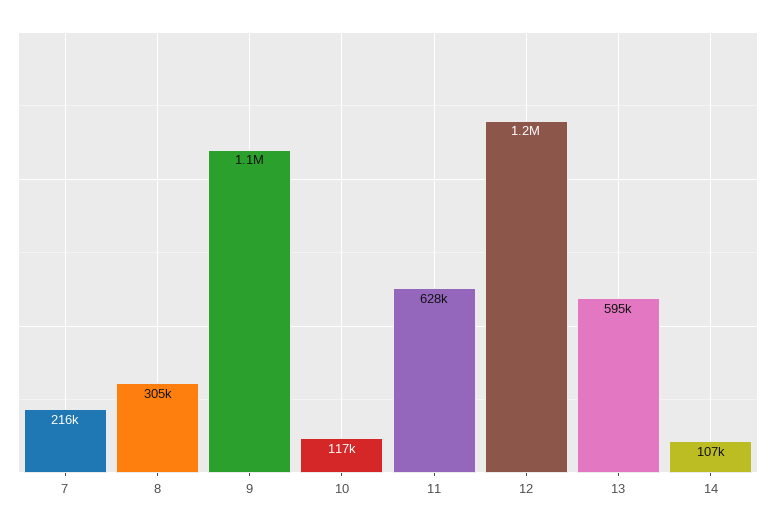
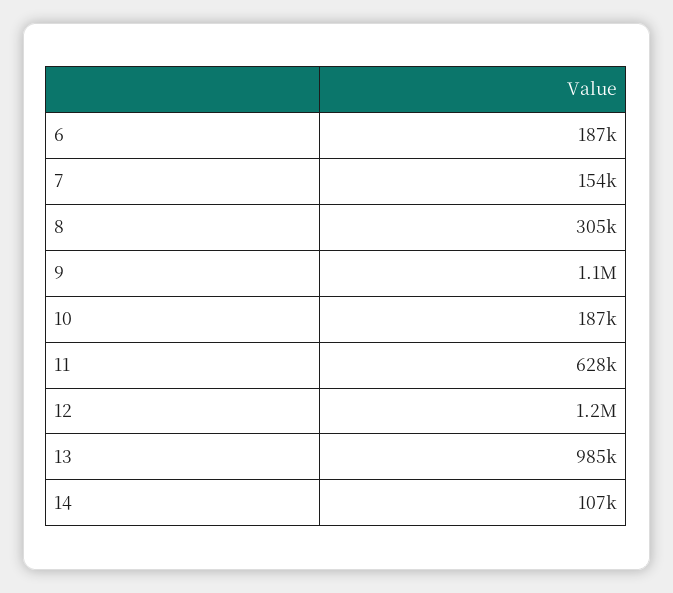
  {
-   "7": 216000,
+   "7": 154000,
    "8": 305000,
    "9": 1100000,
-   "10": 117000,
+   "10": 187000,
    "11": 628000,
    "12": 1200000,
-   "13": 595000,
+   "13": 985000,
-   "14": 107000
+   "14": 107000,
+   "6": 187000
  }

